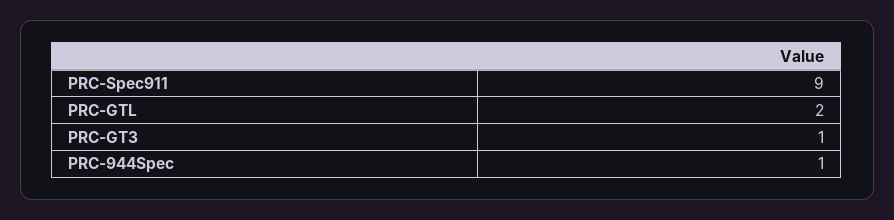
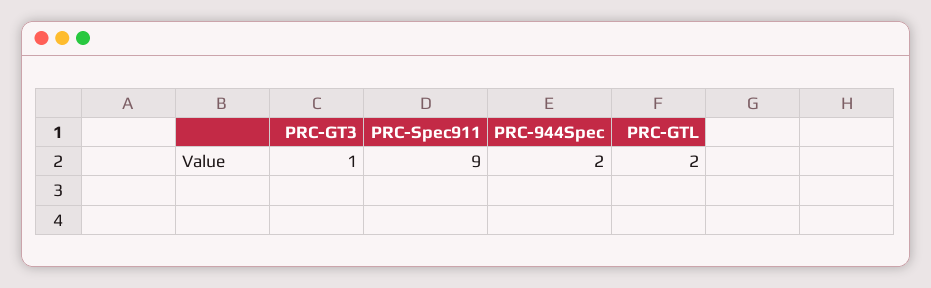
  {
    "PRC-Spec911": 9,
    "PRC-GTL": 2,
    "PRC-GT3": 1,
-   "PRC-944Spec": 1
+   "PRC-944Spec": 2
  }

